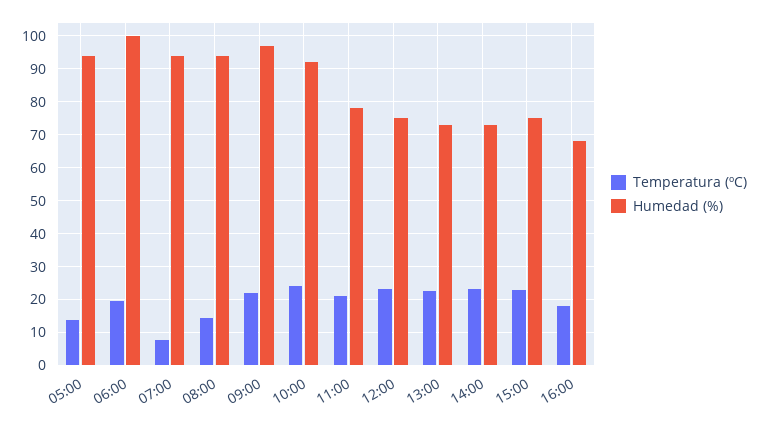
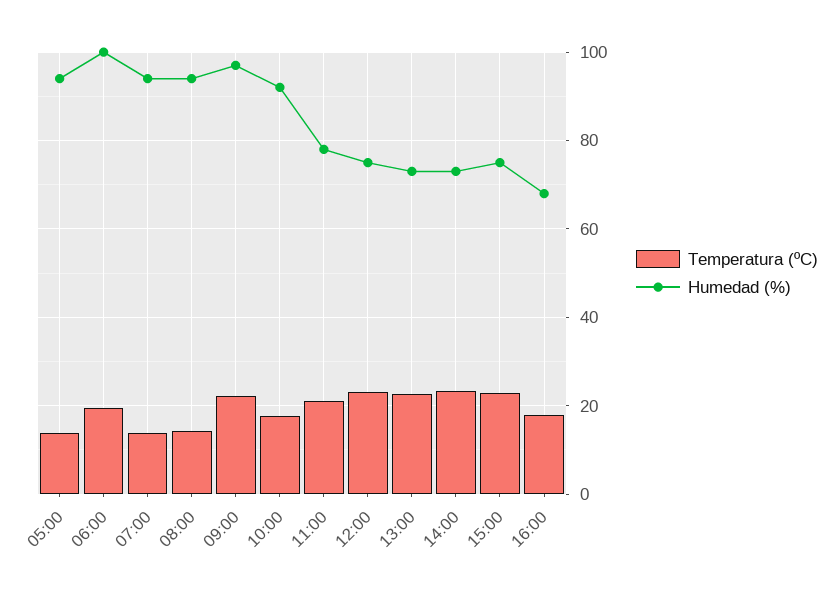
  {
    "Temperatura (ºC)": {
      "05:00": 14,
      "06:00": 20,
-     "07:00": 8,
+     "07:00": 14,
      "08:00": 14,
      "09:00": 22,
-     "10:00": 24,
+     "10:00": 18,
      "11:00": 22,
      "12:00": 24,
      "13:00": 22,
      "14:00": 24,
      "15:00": 22,
      "16:00": 18
    },
    "Humedad (%)": {
      "05:00": 94,
      "06:00": 100,
      "07:00": 94,
      "08:00": 94,
      "09:00": 98,
      "10:00": 92,
      "11:00": 78,
      "12:00": 76,
      "13:00": 74,
      "14:00": 74,
      "15:00": 76,
      "16:00": 68
    }
  }

